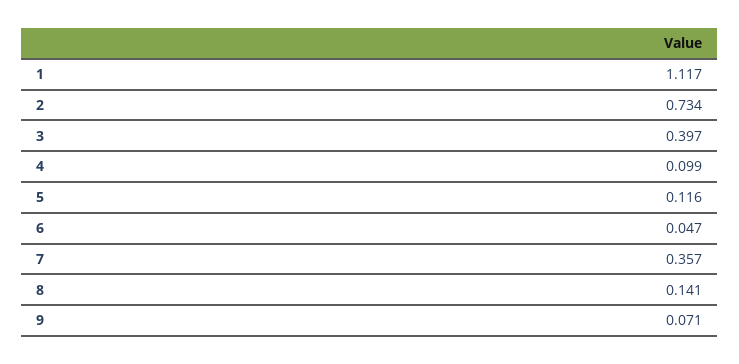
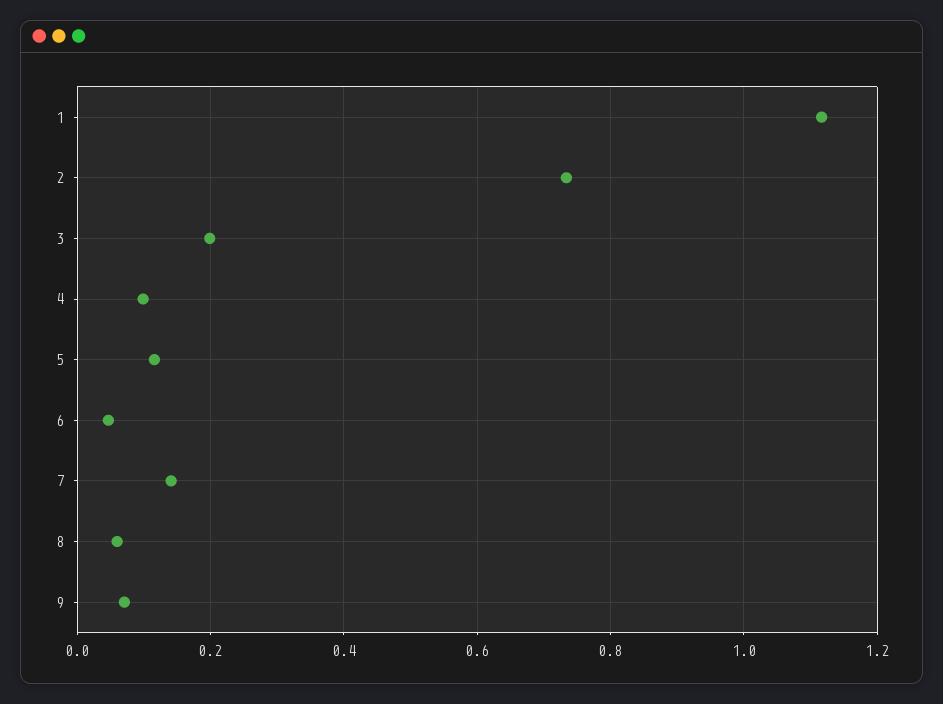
  {
    "1": 1.117,
    "2": 0.734,
-   "3": 0.397,
+   "3": 0.2,
    "4": 0.099,
    "5": 0.116,
    "6": 0.047,
-   "7": 0.357,
+   "7": 0.14,
-   "8": 0.141,
+   "8": 0.06,
    "9": 0.071
  }

